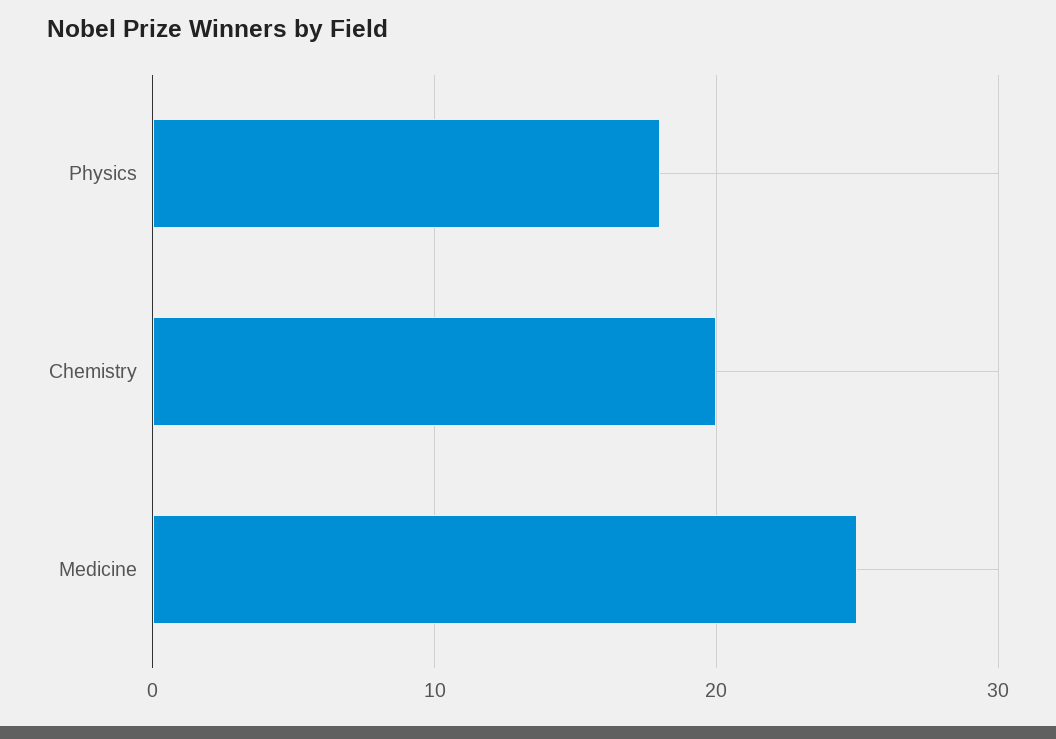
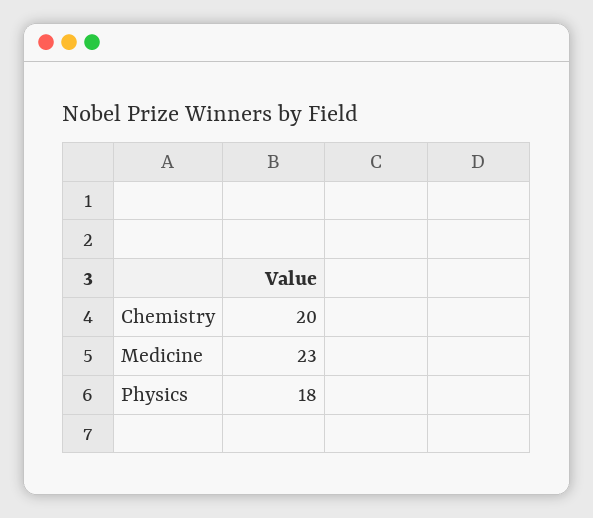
  {
    "Physics": 18,
    "Chemistry": 20,
-   "Medicine": 25
+   "Medicine": 23
  }

